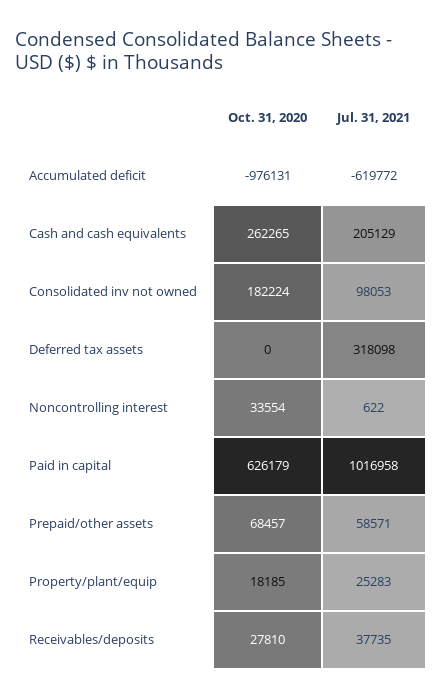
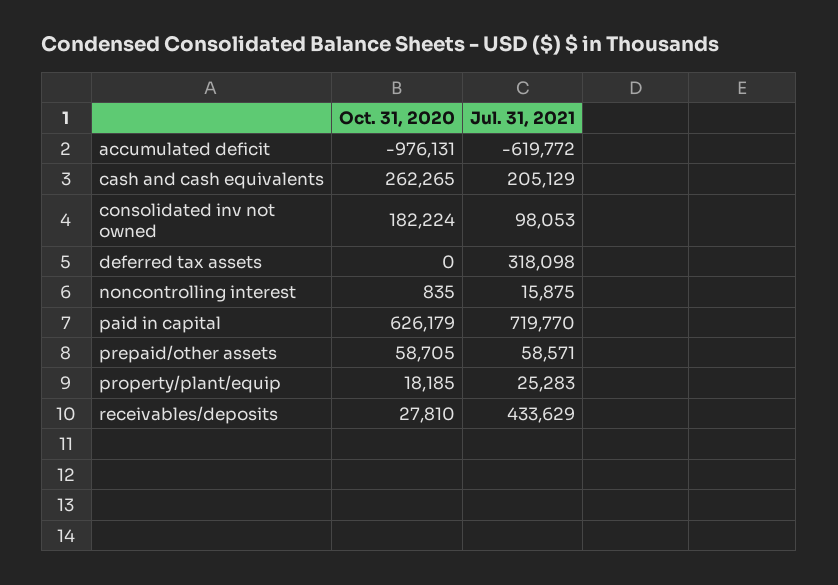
  {
    "Oct. 31, 2020": {
      "Accumulated deficit": -976131,
      "Cash and cash equivalents": 262265,
      "Consolidated inv not owned": 182224,
      "Deferred tax assets": 0,
-     "Noncontrolling interest": 33554,
+     "Noncontrolling interest": 835,
      "Paid in capital": 626179,
-     "Prepaid/other assets": 68457,
+     "Prepaid/other assets": 58705,
      "Property/plant/equip": 18185,
      "Receivables/deposits": 27810
    },
    "Jul. 31, 2021": {
      "Accumulated deficit": -619772,
      "Cash and cash equivalents": 205129,
      "Consolidated inv not owned": 98053,
      "Deferred tax assets": 318098,
-     "Noncontrolling interest": 622,
+     "Noncontrolling interest": 15875,
-     "Paid in capital": 1016958,
+     "Paid in capital": 719770,
      "Prepaid/other assets": 58571,
      "Property/plant/equip": 25283,
-     "Receivables/deposits": 37735
+     "Receivables/deposits": 433629
    }
  }

